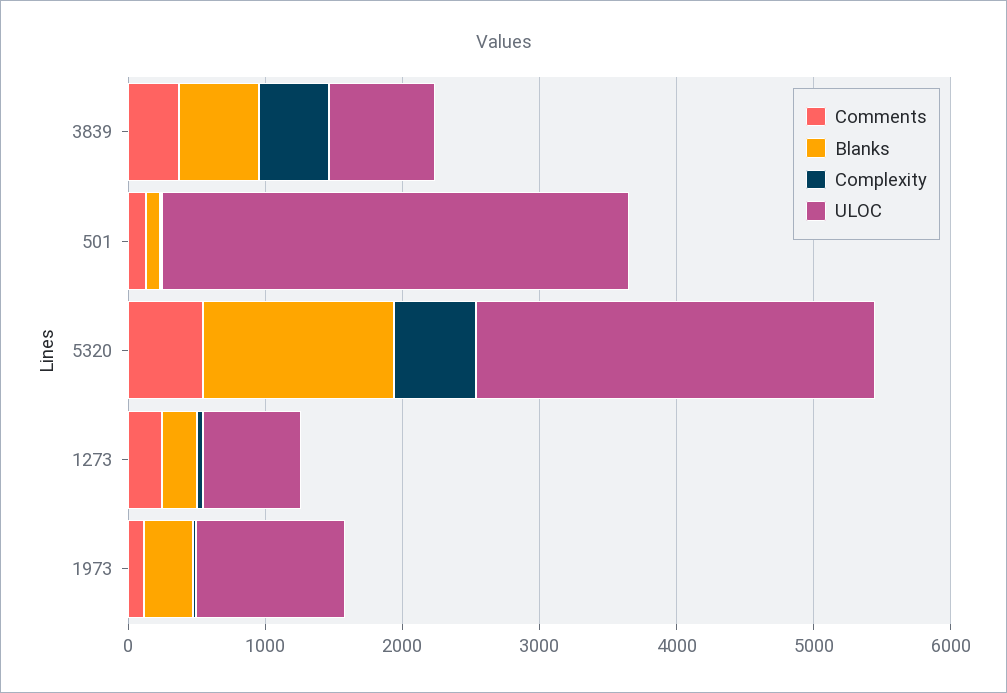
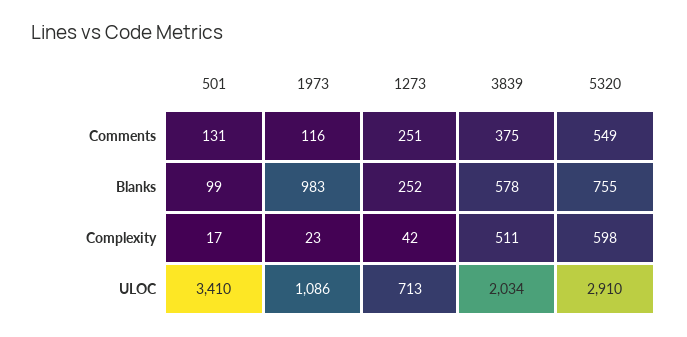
  {
    "Comments": {
      "3839": 375,
      "501": 131,
      "5320": 549,
      "1273": 251,
      "1973": 116
    },
    "Blanks": {
      "3839": 578,
      "501": 99,
-     "5320": 1400,
+     "5320": 755,
      "1273": 252,
-     "1973": 400
+     "1973": 983
    },
    "Complexity": {
      "3839": 511,
      "501": 17,
      "5320": 598,
      "1273": 42,
      "1973": 23
    },
    "ULOC": {
-     "3839": 800,
+     "3839": 2034,
      "501": 3410,
      "5320": 2910,
      "1273": 713,
      "1973": 1086
    }
  }

